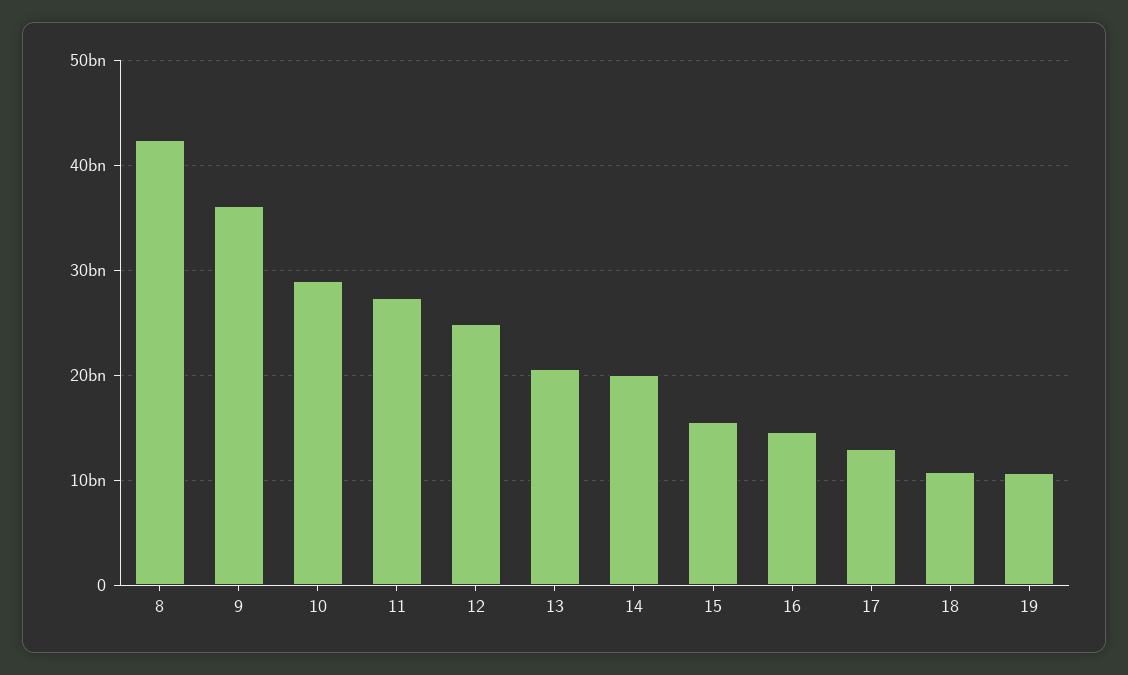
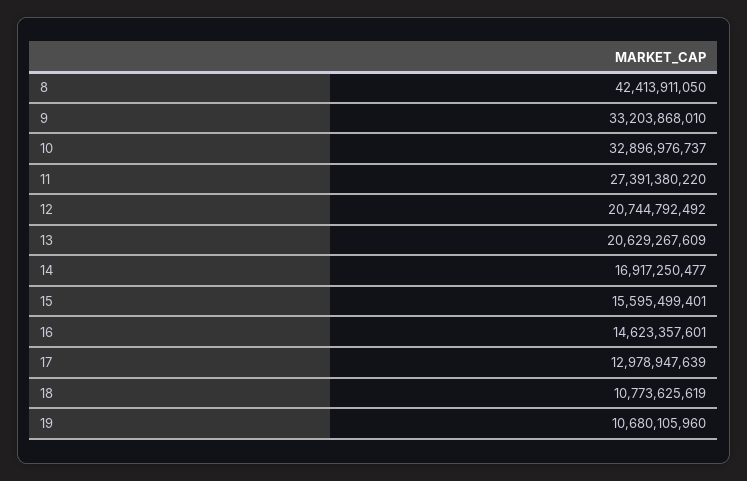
  {
    "8": 42413911050,
-   "9": 36000000000,
+   "9": 33203868010,
-   "10": 29000000000,
+   "10": 32896976737,
    "11": 27391380220,
-   "12": 25000000000,
+   "12": 20744792492,
    "13": 20629267609,
-   "14": 20000000000,
+   "14": 16917250477,
    "15": 15595499401,
    "16": 14623357601,
    "17": 12978947639,
    "18": 10773625619,
    "19": 10680105960
  }

